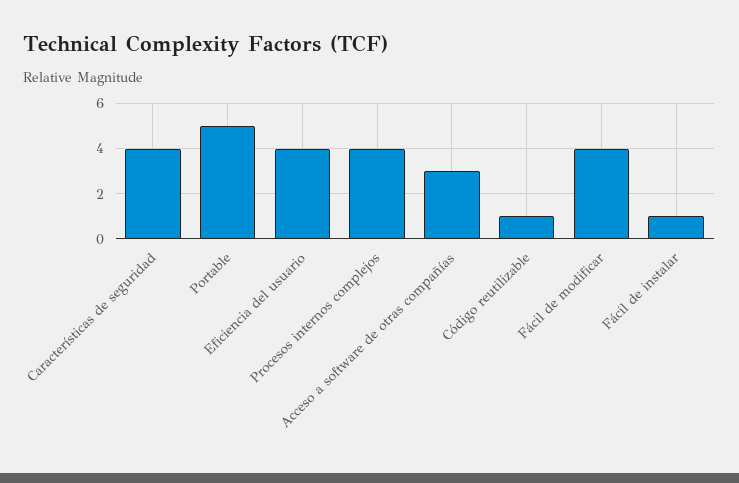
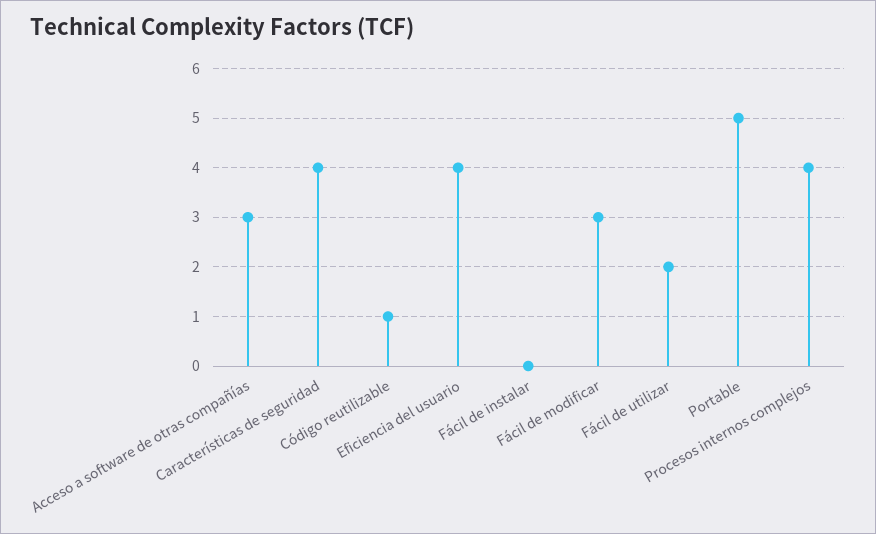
  {
    "Características de seguridad": 4,
    "Portable": 5,
    "Eficiencia del usuario": 4,
    "Procesos internos complejos": 4,
    "Acceso a software de otras compañías": 3,
    "Código reutilizable": 1,
-   "Fácil de modificar": 4,
+   "Fácil de modificar": 3,
-   "Fácil de instalar": 1
+   "Fácil de instalar": 0,
+   "Fácil de utilizar": 2
  }

